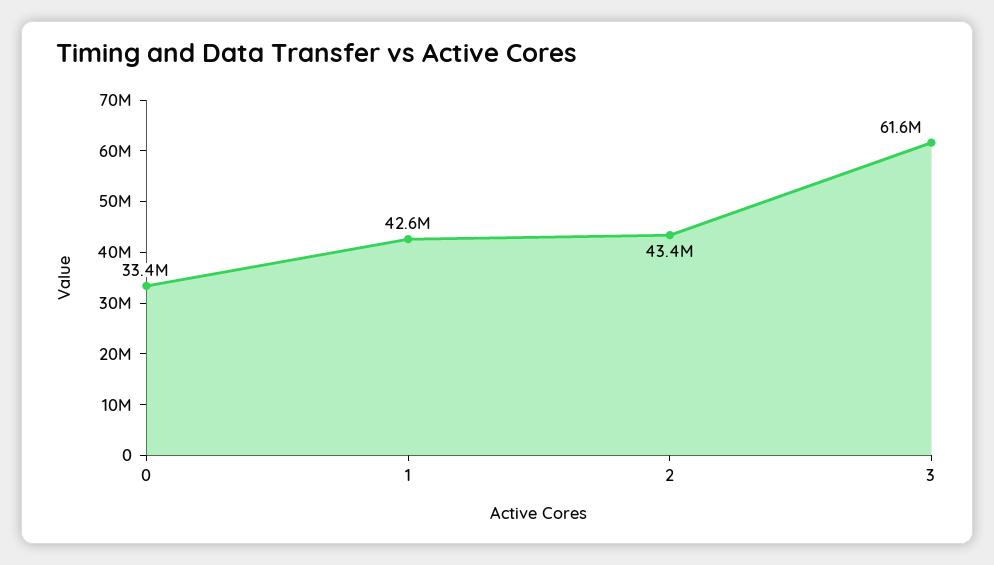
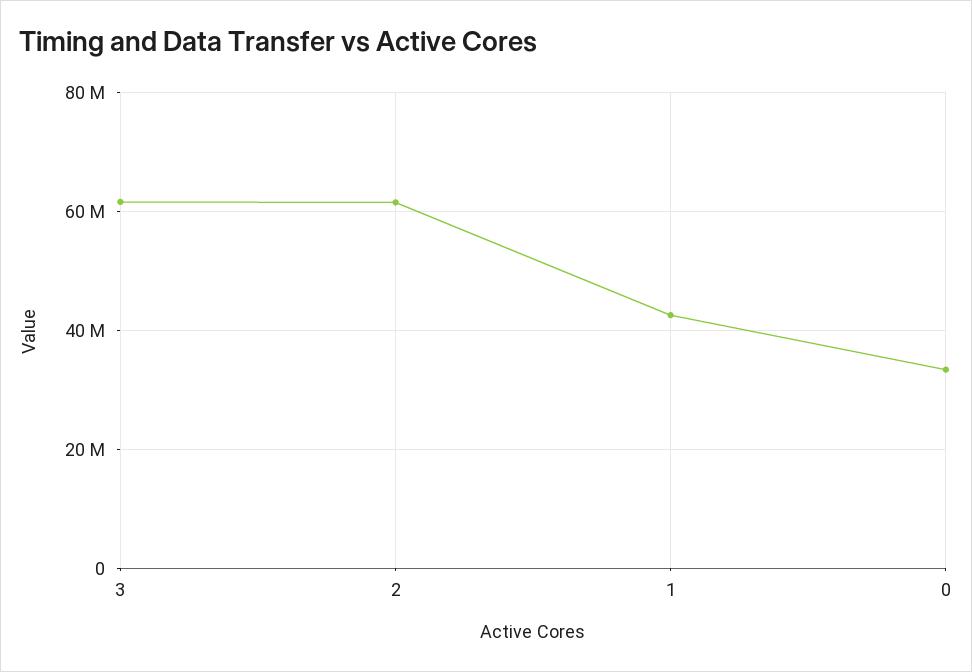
  {
    "0": 33400000,
    "1": 42600000,
-   "2": 43400000,
+   "2": 62000000,
    "3": 61600000
  }

